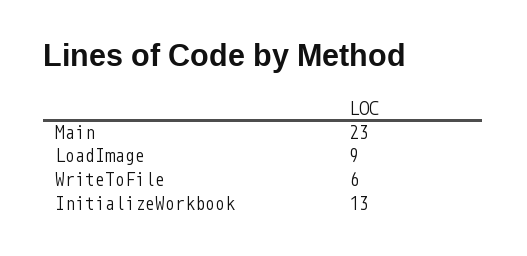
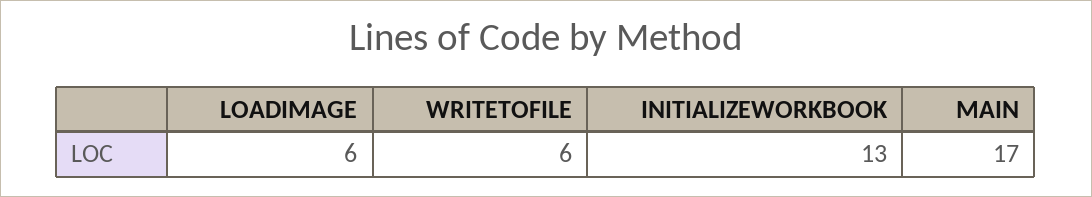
  {
-   "Main": 23,
+   "Main": 17,
-   "LoadImage": 9,
+   "LoadImage": 6,
    "WriteToFile": 6,
    "InitializeWorkbook": 13
  }

